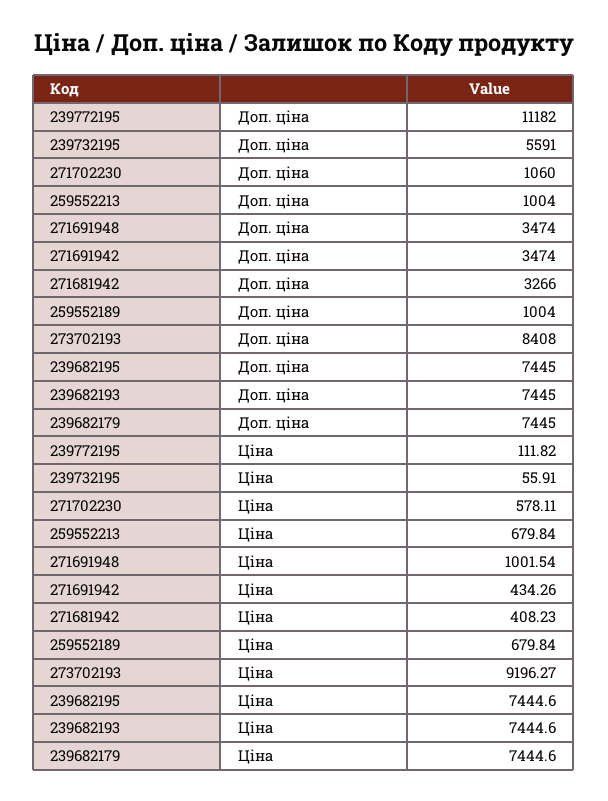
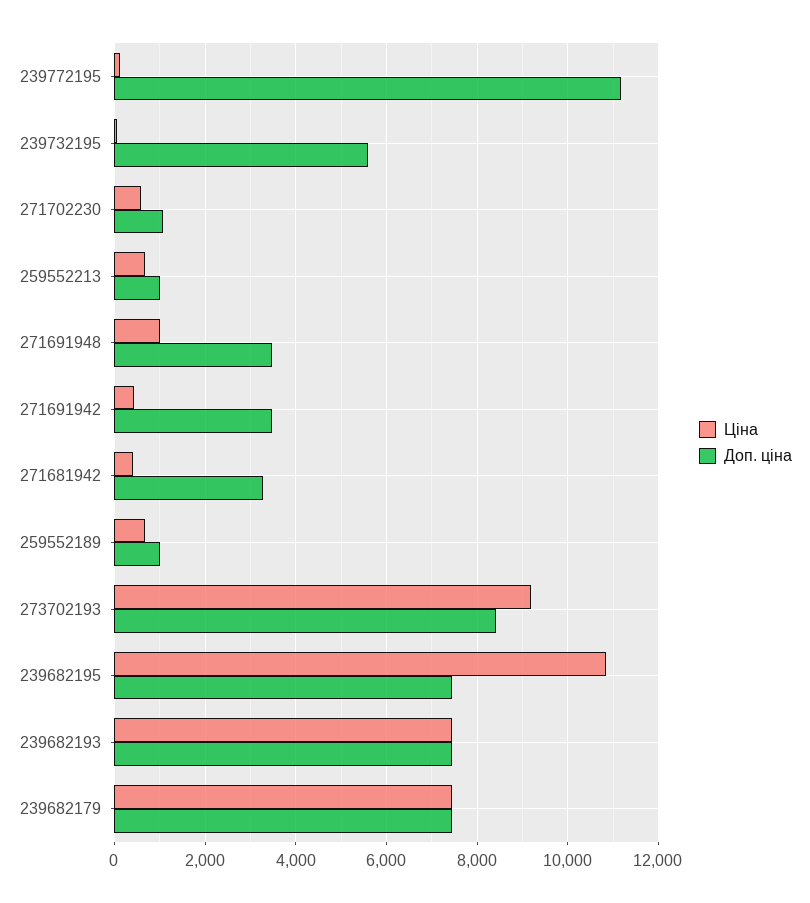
  {
    "Доп. ціна": {
      "239772195": 11182,
      "239732195": 5591,
      "271702230": 1060,
      "259552213": 1004,
      "271691948": 3474,
      "271691942": 3474,
      "271681942": 3266,
      "259552189": 1004,
      "273702193": 8408,
      "239682195": 7445,
      "239682193": 7445,
      "239682179": 7445
    },
    "Ціна": {
      "239772195": 111.82,
      "239732195": 55.91,
      "271702230": 578.11,
      "259552213": 679.84,
      "271691948": 1001.54,
      "271691942": 434.26,
      "271681942": 408.23,
      "259552189": 679.84,
      "273702193": 9196.27,
-     "239682195": 7444.6,
+     "239682195": 10800,
      "239682193": 7444.6,
      "239682179": 7444.6
    }
  }

